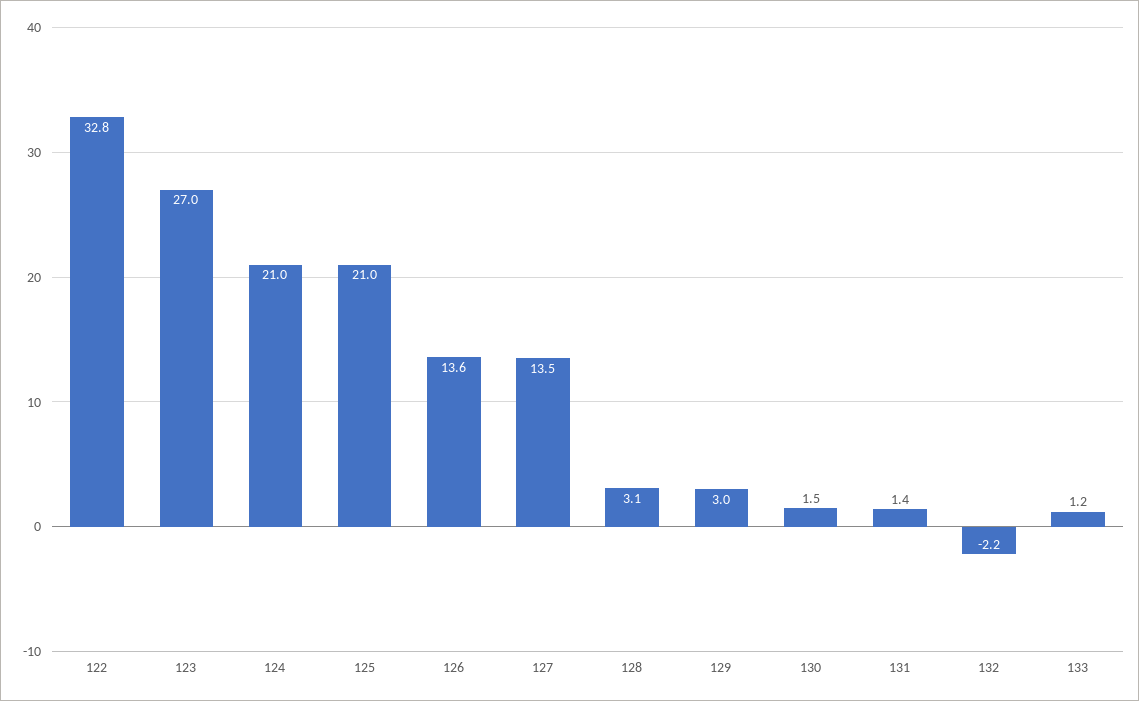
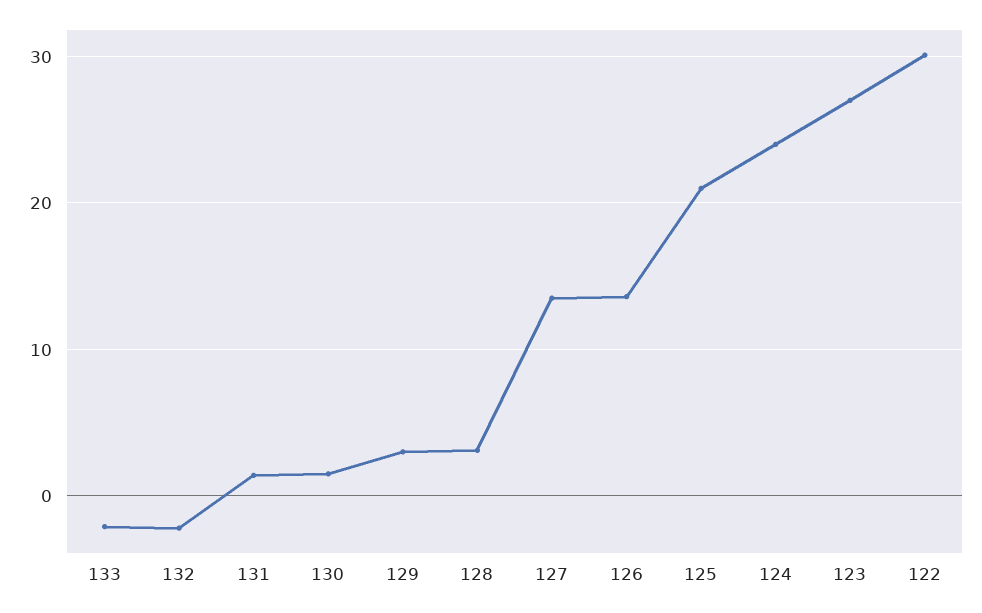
  {
-   "122": 32.8,
+   "122": 30,
    "123": 27,
-   "124": 21,
+   "124": 24,
    "125": 21,
    "126": 13.6,
    "127": 13.5,
    "128": 3.1,
    "129": 3,
    "130": 1.5,
    "131": 1.4,
    "132": -2.2,
-   "133": 1.2
+   "133": -2
  }

